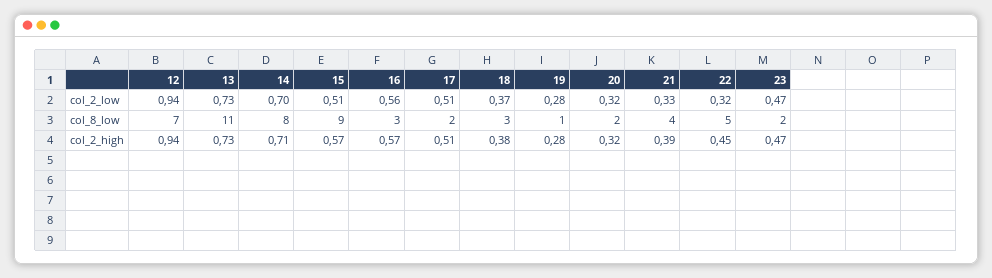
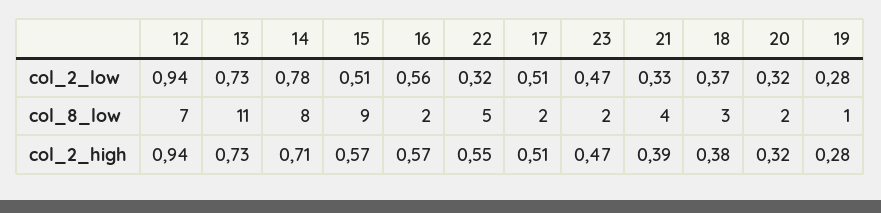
  {
    "12": {
      "col_2_low": 0.94,
      "col_8_low": 7,
      "col_2_high": 0.94
    },
    "13": {
      "col_2_low": 0.73,
      "col_8_low": 11,
      "col_2_high": 0.73
    },
    "14": {
-     "col_2_low": 0.7,
+     "col_2_low": 0.78,
      "col_8_low": 8,
      "col_2_high": 0.71
    },
    "15": {
      "col_2_low": 0.51,
      "col_8_low": 9,
      "col_2_high": 0.57
    },
    "16": {
      "col_2_low": 0.56,
-     "col_8_low": 3,
+     "col_8_low": 2,
      "col_2_high": 0.57
    },
    "17": {
      "col_2_low": 0.51,
      "col_8_low": 2,
      "col_2_high": 0.51
    },
    "18": {
      "col_2_low": 0.37,
      "col_8_low": 3,
      "col_2_high": 0.38
    },
    "19": {
      "col_2_low": 0.28,
      "col_8_low": 1,
      "col_2_high": 0.28
    },
    "20": {
      "col_2_low": 0.32,
      "col_8_low": 2,
      "col_2_high": 0.32
    },
    "21": {
      "col_2_low": 0.33,
      "col_8_low": 4,
      "col_2_high": 0.39
    },
    "22": {
      "col_2_low": 0.32,
      "col_8_low": 5,
-     "col_2_high": 0.45
+     "col_2_high": 0.55
    },
    "23": {
      "col_2_low": 0.47,
      "col_8_low": 2,
      "col_2_high": 0.47
    }
  }

